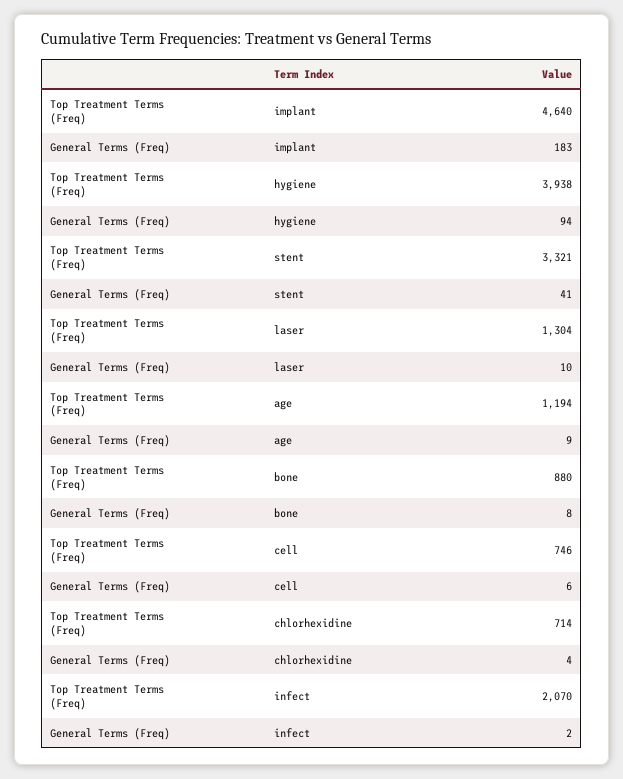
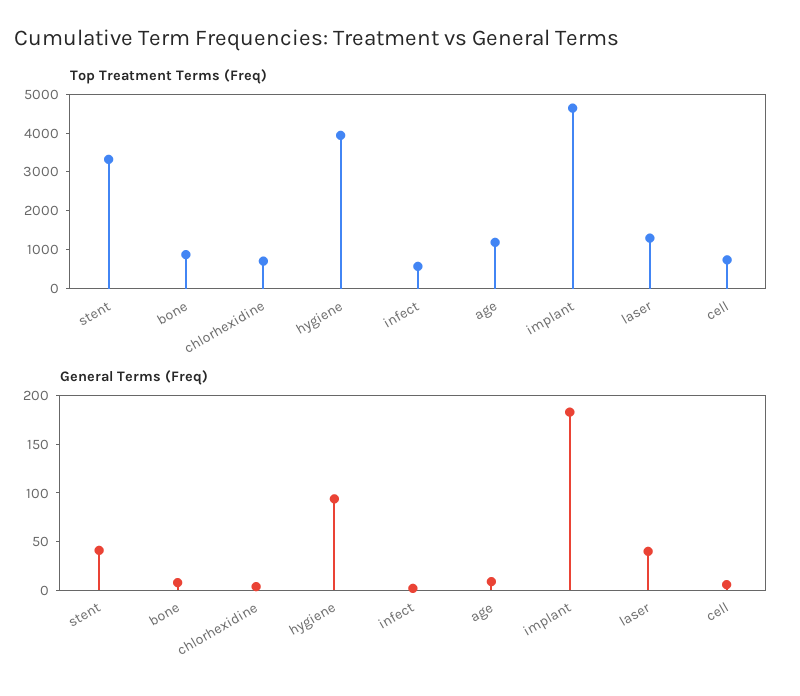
  {
    "Top Treatment Terms (Freq)": {
      "implant": 4640,
      "hygiene": 3938,
      "stent": 3321,
      "laser": 1304,
      "age": 1194,
      "bone": 880,
      "cell": 746,
      "chlorhexidine": 714,
-     "infect": 2070
+     "infect": 500
    },
    "General Terms (Freq)": {
      "implant": 183,
      "hygiene": 94,
      "stent": 41,
-     "laser": 10,
+     "laser": 40,
      "age": 9,
      "bone": 8,
      "cell": 6,
      "chlorhexidine": 4,
      "infect": 2
    }
  }

